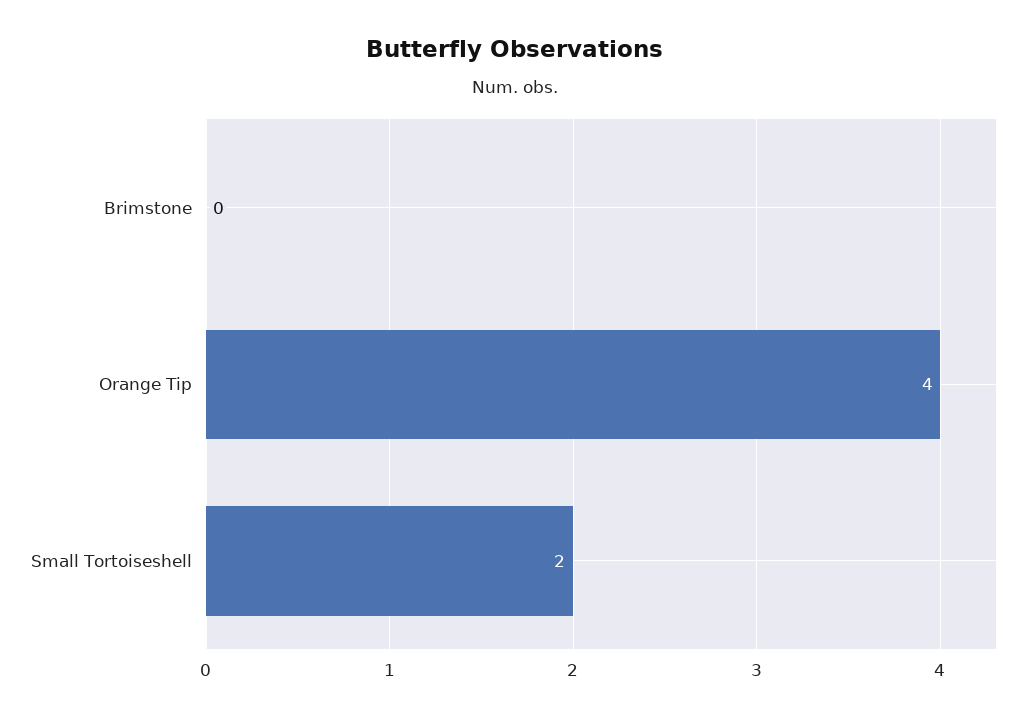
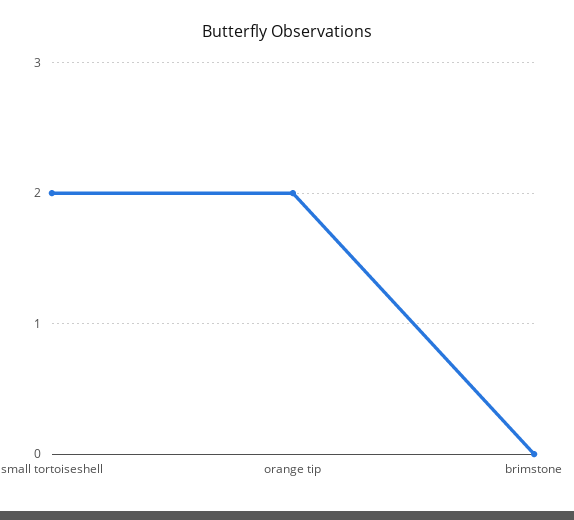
  {
    "Brimstone": 0,
-   "Orange Tip": 4,
+   "Orange Tip": 2,
    "Small Tortoiseshell": 2
  }

